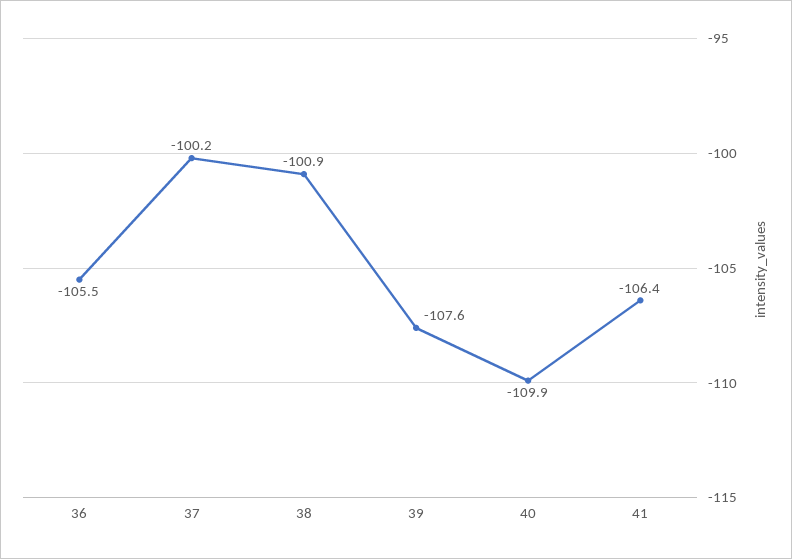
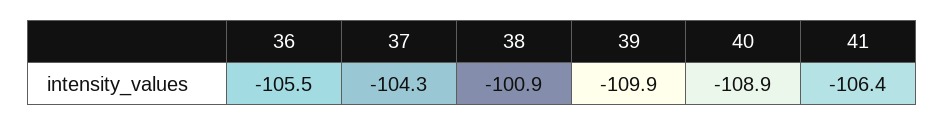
  {
    "36": -105.5,
-   "37": -100.2,
+   "37": -104.3,
    "38": -100.9,
-   "39": -107.6,
+   "39": -109.9,
-   "40": -109.9,
+   "40": -108.9,
    "41": -106.4
  }

